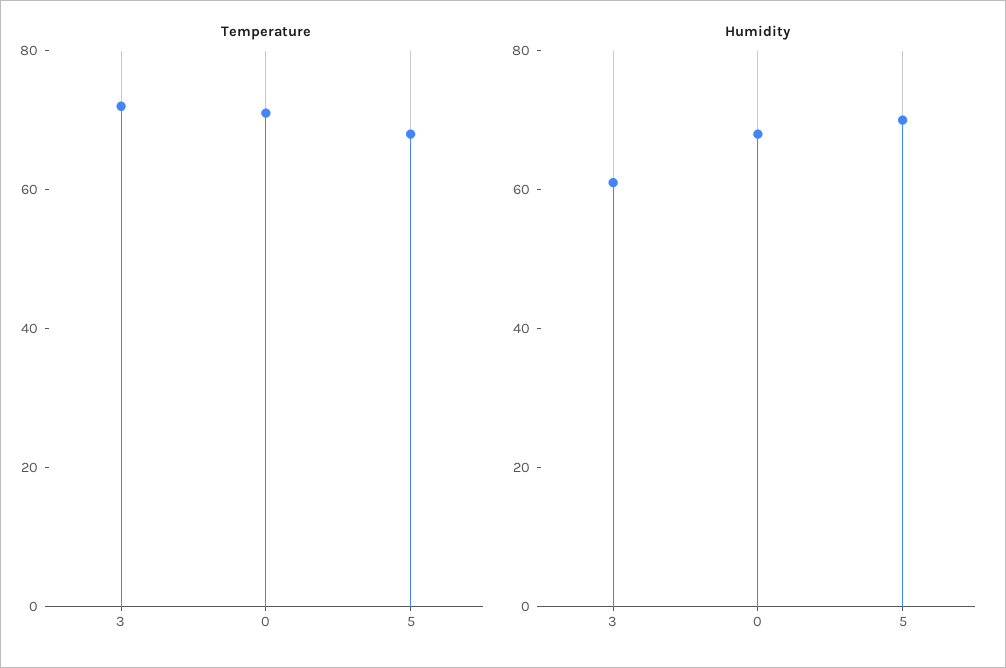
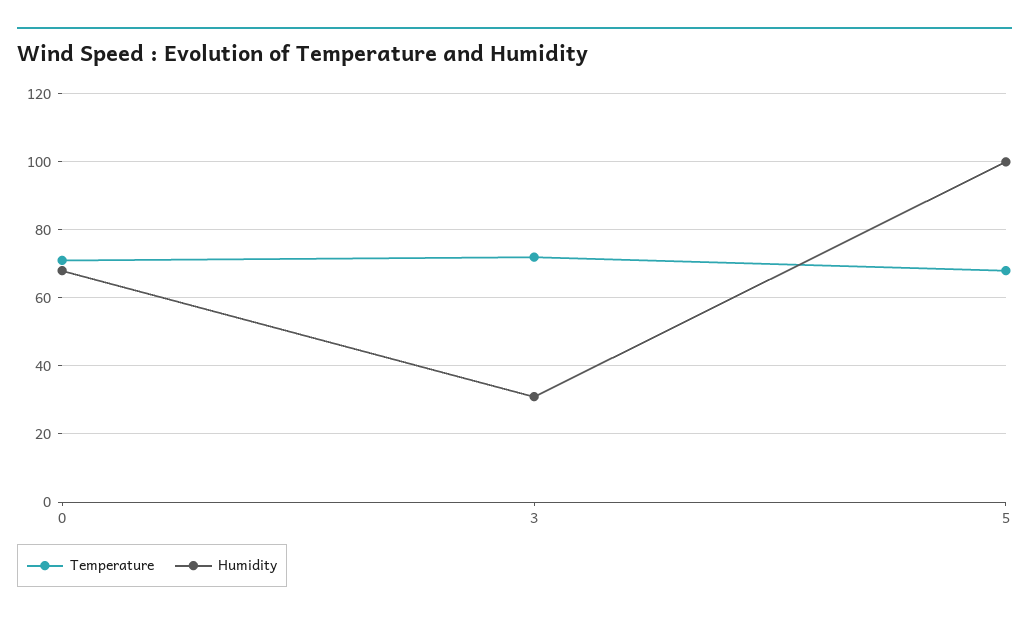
  {
    "Temperature": {
      "3": 70,
      "0": 70,
      "5": 70
    },
    "Humidity": {
-     "3": 60,
+     "3": 30,
      "0": 70,
-     "5": 70
+     "5": 100
    }
  }

